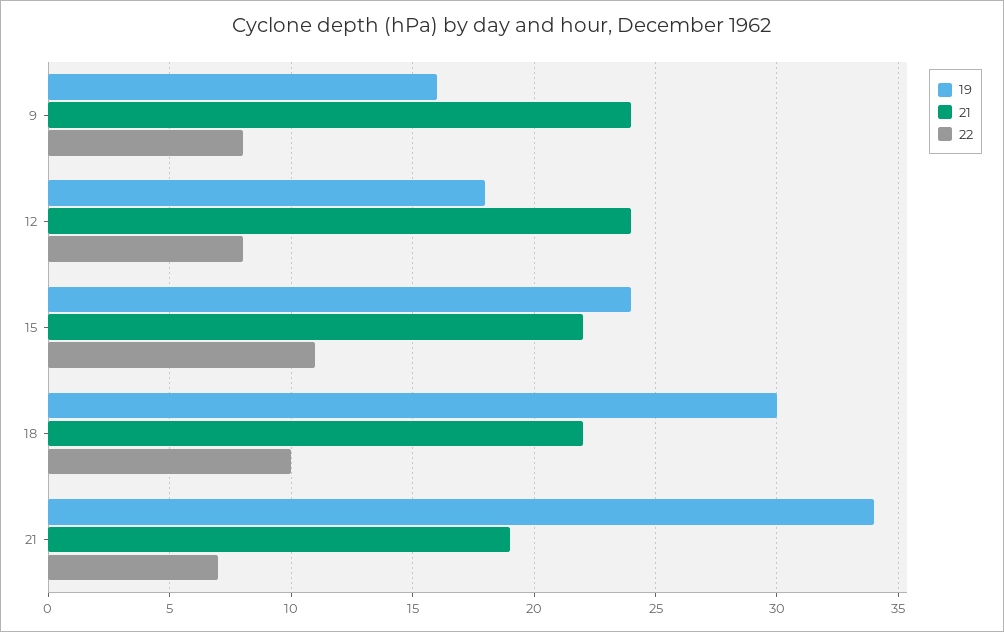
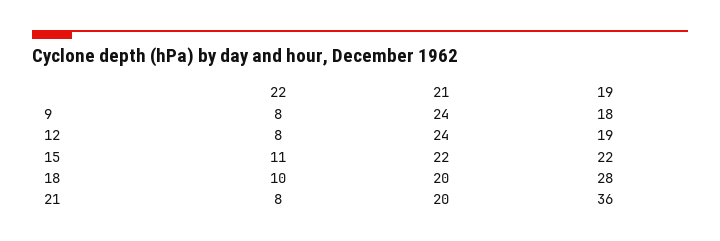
  {
    "19": {
-     "9": 16,
+     "9": 18,
-     "12": 18,
+     "12": 19,
-     "15": 24,
+     "15": 22,
-     "18": 30,
+     "18": 28,
-     "21": 34
+     "21": 36
    },
    "21": {
      "9": 24,
      "12": 24,
      "15": 22,
-     "18": 22,
+     "18": 20,
-     "21": 19
+     "21": 20
    },
    "22": {
      "9": 8,
      "12": 8,
      "15": 11,
      "18": 10,
-     "21": 7
+     "21": 8
    }
  }

